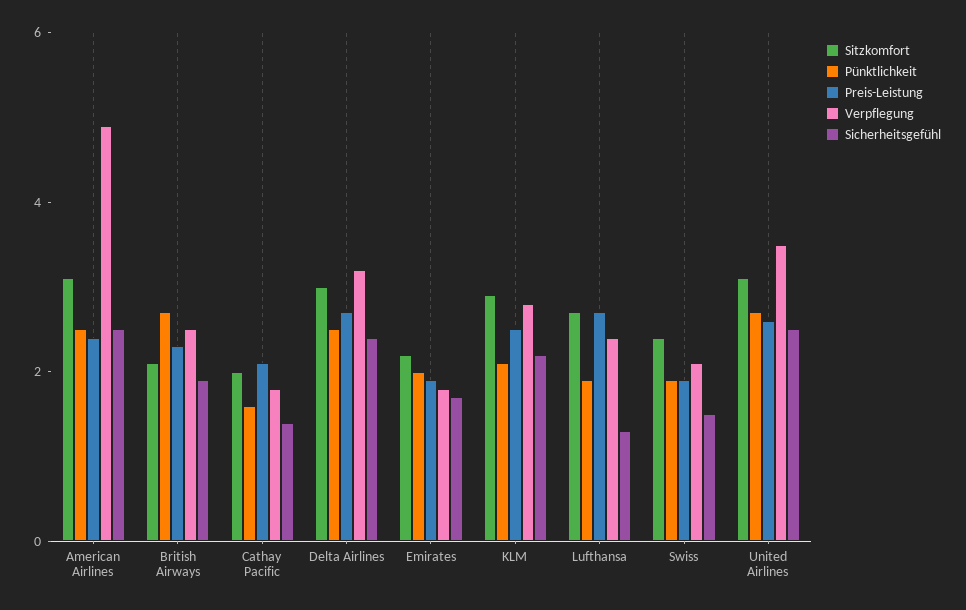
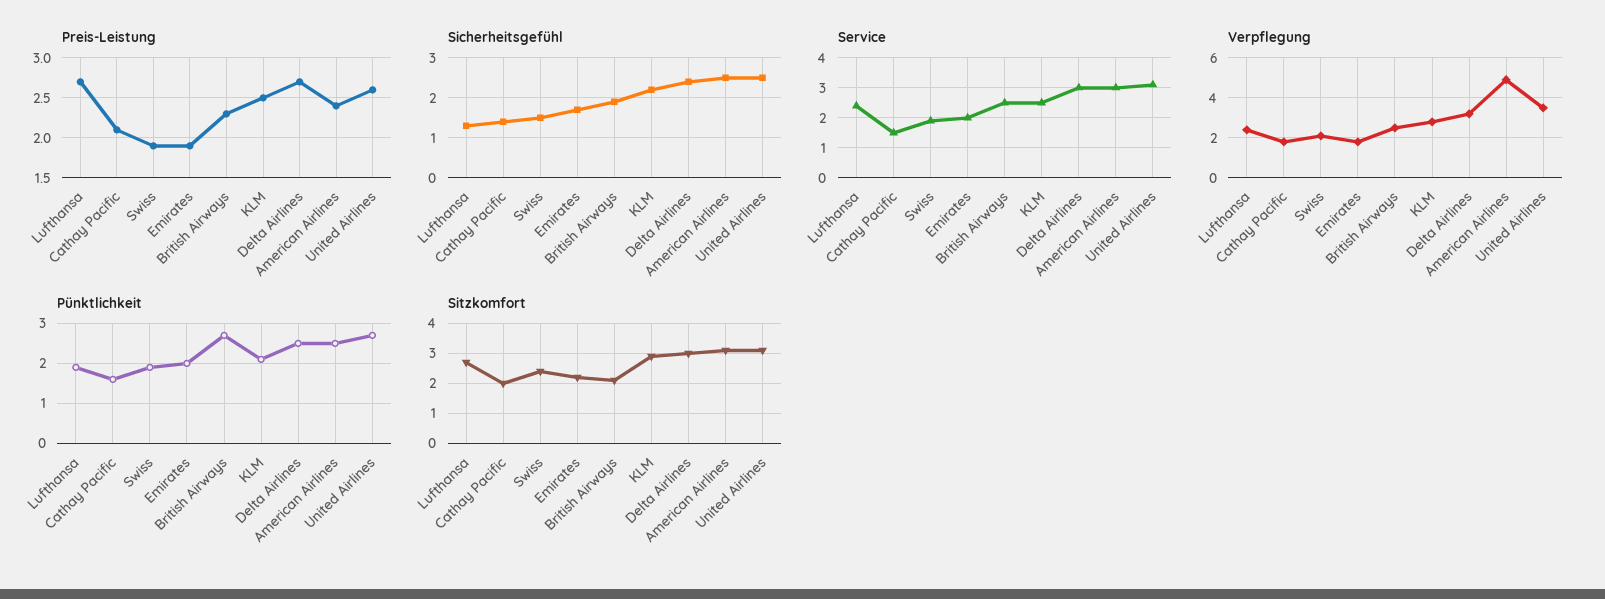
  {
    "Sitzkomfort": {
      "American Airlines": 3,
      "British Airways": 2,
      "Cathay Pacific": 2,
      "Delta Airlines": 3,
      "Emirates": 2,
      "KLM": 3,
      "Lufthansa": 2.5,
      "Swiss": 2.5,
      "United Airlines": 3
    },
    "Pünktlichkeit": {
      "American Airlines": 2.5,
      "British Airways": 2.5,
      "Cathay Pacific": 1.5,
      "Delta Airlines": 2.5,
      "Emirates": 2,
      "KLM": 2,
      "Lufthansa": 2,
      "Swiss": 2,
      "United Airlines": 2.5
    },
    "Preis-Leistung": {
      "American Airlines": 2.4,
      "British Airways": 2.3,
      "Cathay Pacific": 2.1,
      "Delta Airlines": 2.7,
      "Emirates": 1.9,
      "KLM": 2.5,
      "Lufthansa": 2.7,
      "Swiss": 1.9,
      "United Airlines": 2.6
    },
    "Verpflegung": {
      "American Airlines": 5,
      "British Airways": 2.5,
      "Cathay Pacific": 2,
      "Delta Airlines": 3,
      "Emirates": 2,
      "KLM": 3,
      "Lufthansa": 2.5,
      "Swiss": 2,
      "United Airlines": 3.5
    },
    "Sicherheitsgefühl": {
      "American Airlines": 2.5,
      "British Airways": 2,
      "Cathay Pacific": 1.5,
      "Delta Airlines": 2.5,
      "Emirates": 1.5,
      "KLM": 2,
      "Lufthansa": 1.5,
      "Swiss": 1.5,
      "United Airlines": 2.5
-   }
+   },
+   "Service": {
+     "Lufthansa": 2.5,
+     "Cathay Pacific": 1.5,
+     "Swiss": 2,
+     "Emirates": 2,
+     "British Airways": 2.5,
+     "KLM": 2.5,
+     "Delta Airlines": 3,
+     "American Airlines": 3,
+     "United Airlines": 3
+   }
  }

